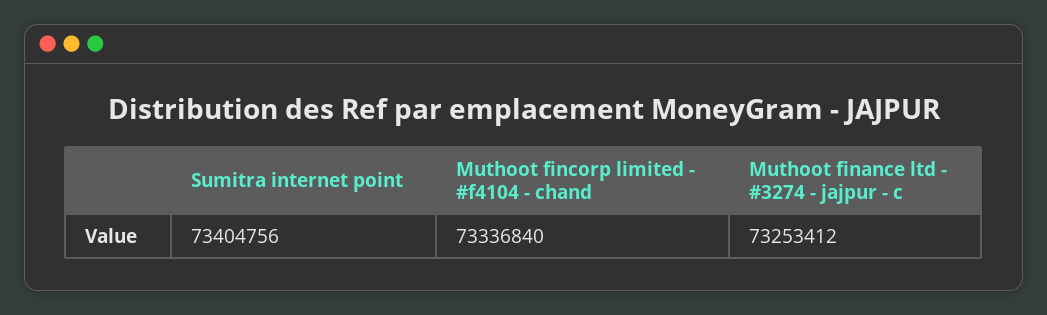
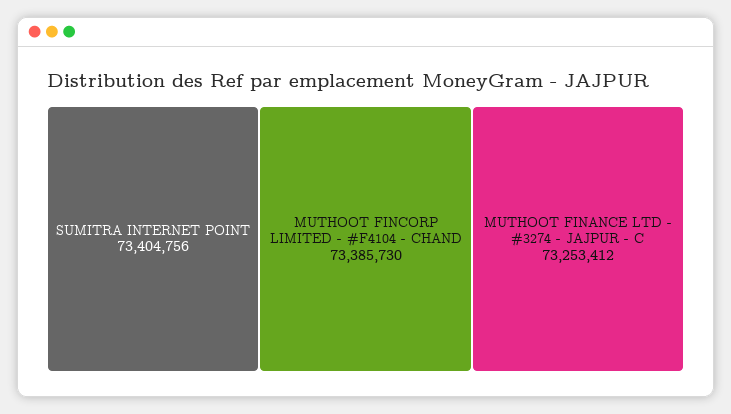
  {
    "Sumitra internet point": 73404756,
-   "Muthoot fincorp limited - #f4104 - chand": 73336840,
+   "Muthoot fincorp limited - #f4104 - chand": 73385730,
    "Muthoot finance ltd - #3274 - jajpur - c": 73253412
  }

